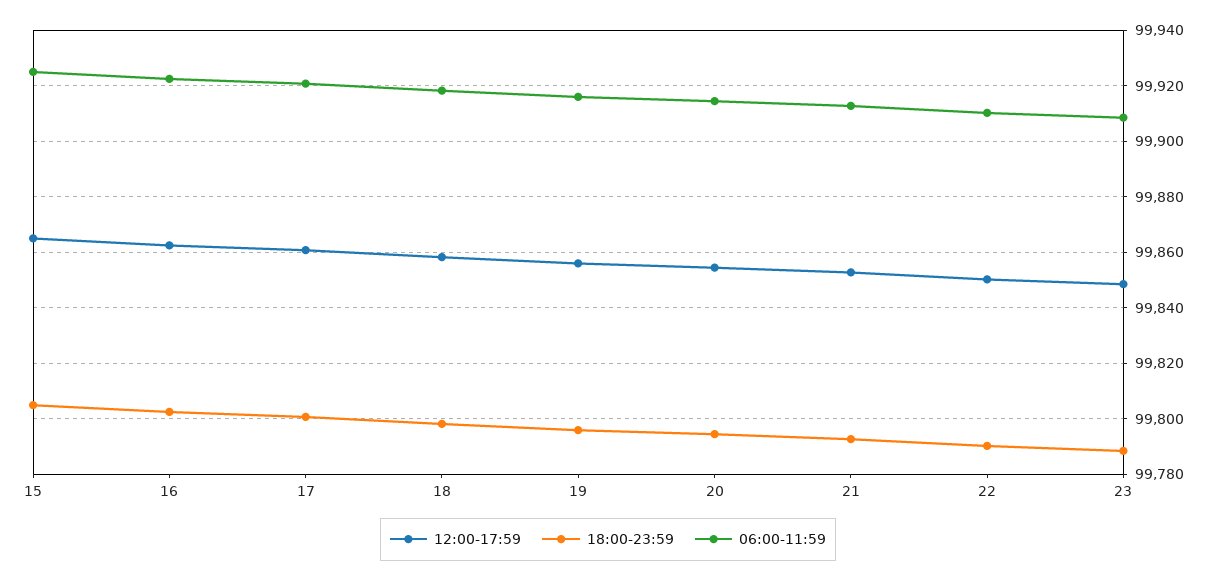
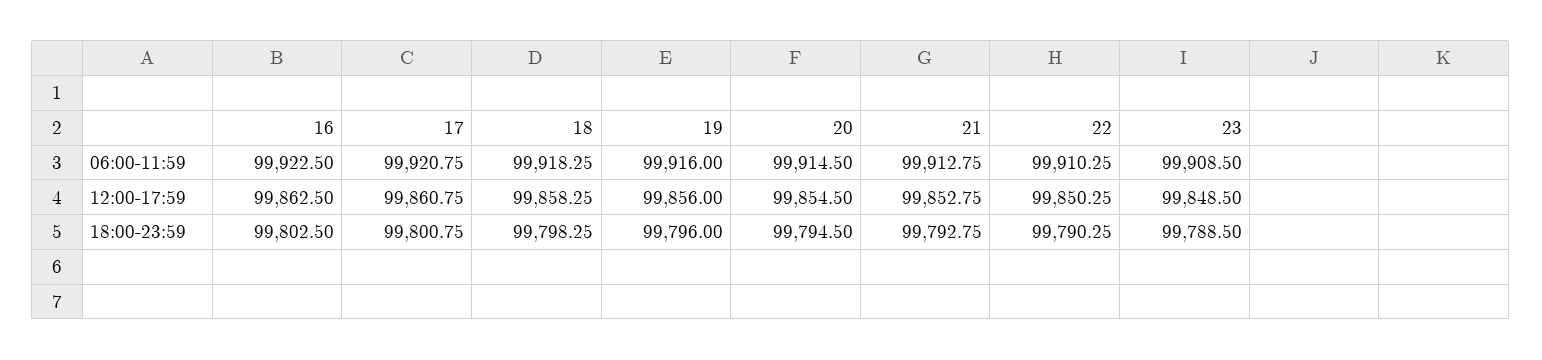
  {
    "12:00-17:59": {
-     "15": 99865,
      "16": 99862.5,
      "17": 99860.75,
      "18": 99858.25,
      "19": 99856,
      "20": 99854.5,
      "21": 99852.75,
      "22": 99850.25,
      "23": 99848.5
    },
    "18:00-23:59": {
-     "15": 99805,
      "16": 99802.5,
      "17": 99800.75,
      "18": 99798.25,
      "19": 99796,
      "20": 99794.5,
      "21": 99792.75,
      "22": 99790.25,
      "23": 99788.5
    },
    "06:00-11:59": {
-     "15": 99925,
      "16": 99922.5,
      "17": 99920.75,
      "18": 99918.25,
      "19": 99916,
      "20": 99914.5,
      "21": 99912.75,
      "22": 99910.25,
      "23": 99908.5
    }
  }

